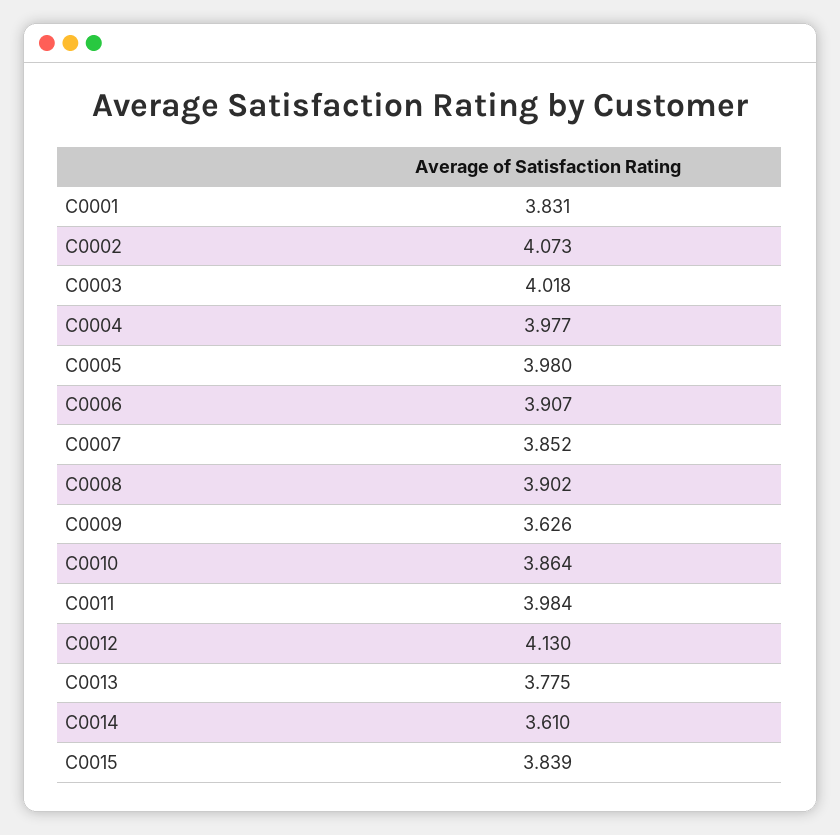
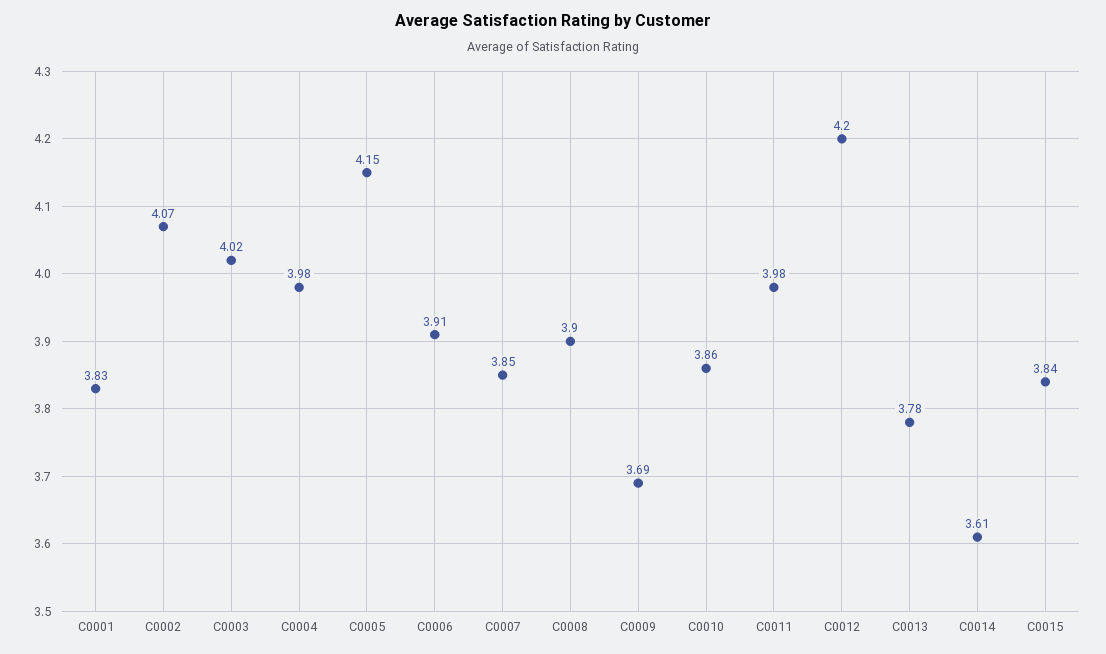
  {
    "C0001": 3.831,
    "C0002": 4.073,
    "C0003": 4.018,
    "C0004": 3.977,
-   "C0005": 3.98,
+   "C0005": 4.15,
    "C0006": 3.907,
    "C0007": 3.852,
    "C0008": 3.902,
-   "C0009": 3.626,
+   "C0009": 3.69,
    "C0010": 3.864,
    "C0011": 3.984,
-   "C0012": 4.13,
+   "C0012": 4.2,
    "C0013": 3.775,
    "C0014": 3.61,
    "C0015": 3.839
  }

